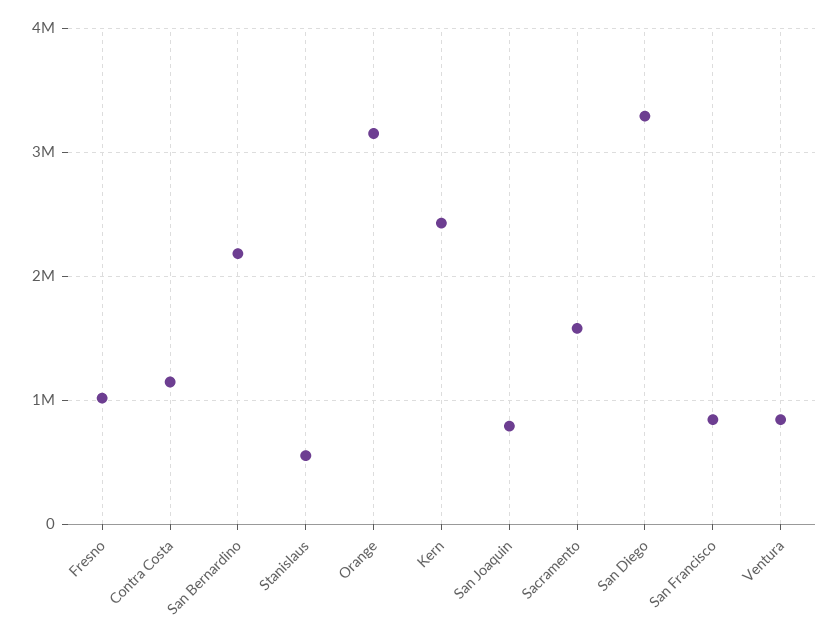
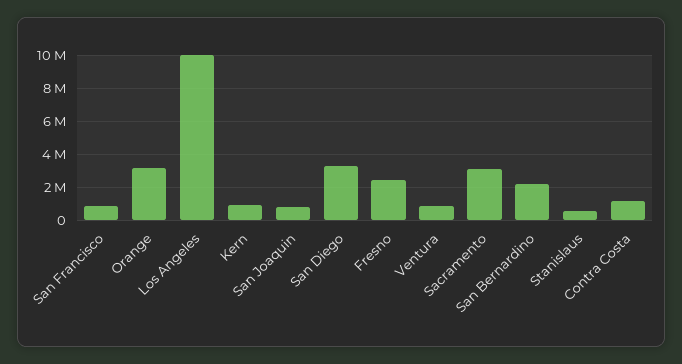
  {
-   "Fresno": 1000000,
+   "Fresno": 2500000,
    "Contra Costa": 1100000,
    "San Bernardino": 2200000,
    "Stanislaus": 600000,
    "Orange": 3200000,
-   "Kern": 2400000,
+   "Kern": 1000000,
    "San Joaquin": 800000,
-   "Sacramento": 1600000,
+   "Sacramento": 3000000,
    "San Diego": 3300000,
    "San Francisco": 800000,
-   "Ventura": 800000
+   "Ventura": 800000,
+   "Los Angeles": 10000000
  }

